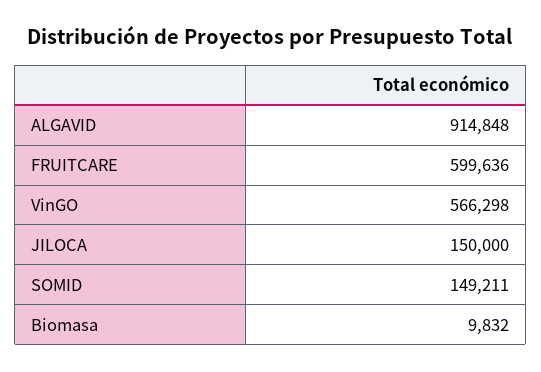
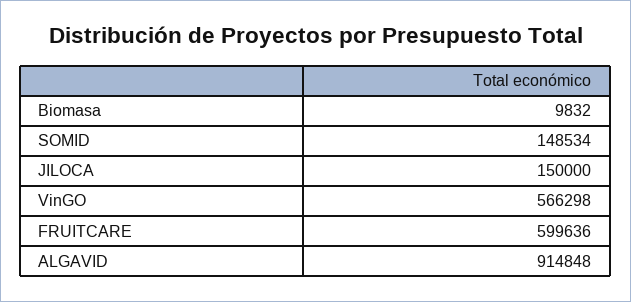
  {
    "ALGAVID": 914848,
    "FRUITCARE": 599636,
    "VinGO": 566298,
    "JILOCA": 150000,
-   "SOMID": 149211,
+   "SOMID": 148534,
    "Biomasa": 9832
  }

